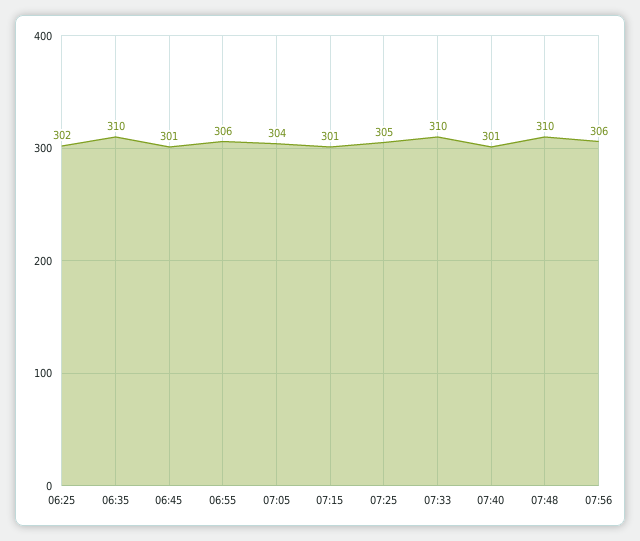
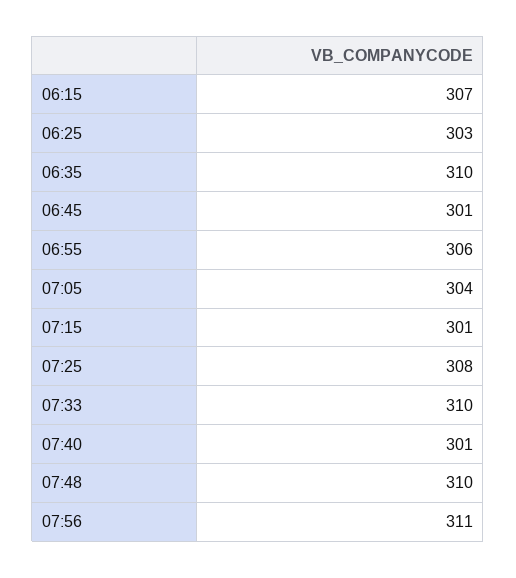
  {
-   "06:25": 302,
+   "06:25": 303,
    "06:35": 310,
    "06:45": 301,
    "06:55": 306,
    "07:05": 304,
    "07:15": 301,
-   "07:25": 305,
+   "07:25": 308,
    "07:33": 310,
    "07:40": 301,
    "07:48": 310,
-   "07:56": 306
+   "07:56": 311,
+   "06:15": 307
  }

